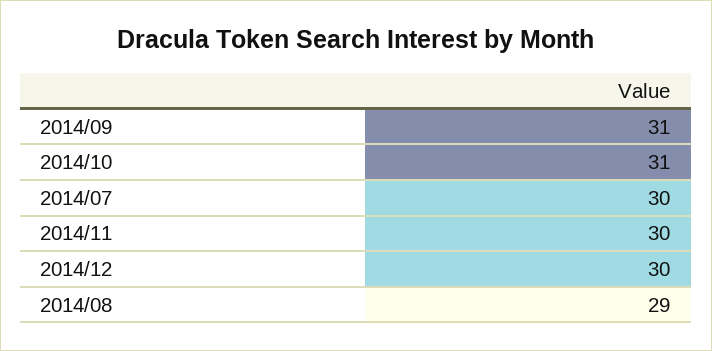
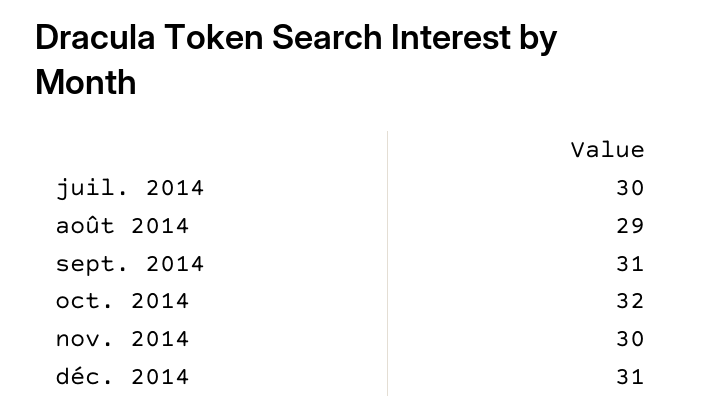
  {
    "2014/09": 31,
-   "2014/10": 31,
+   "2014/10": 32,
    "2014/07": 30,
    "2014/11": 30,
-   "2014/12": 30,
+   "2014/12": 31,
    "2014/08": 29
  }

